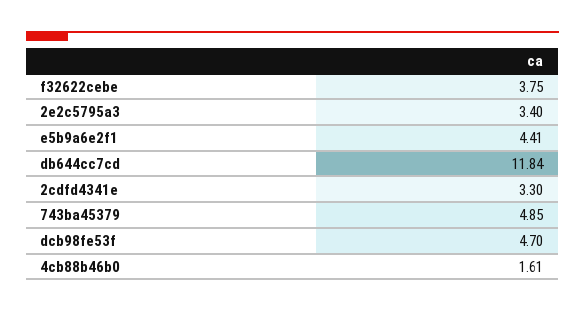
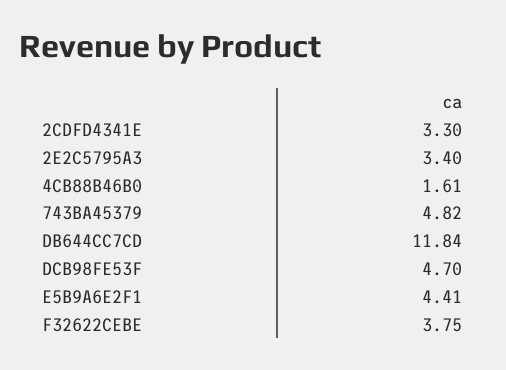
  {
    "f32622cebe": 3.75,
    "2e2c5795a3": 3.4,
    "e5b9a6e2f1": 4.41,
    "db644cc7cd": 11.84,
    "2cdfd4341e": 3.3,
-   "743ba45379": 4.85,
+   "743ba45379": 4.82,
    "dcb98fe53f": 4.7,
    "4cb88b46b0": 1.61
  }

